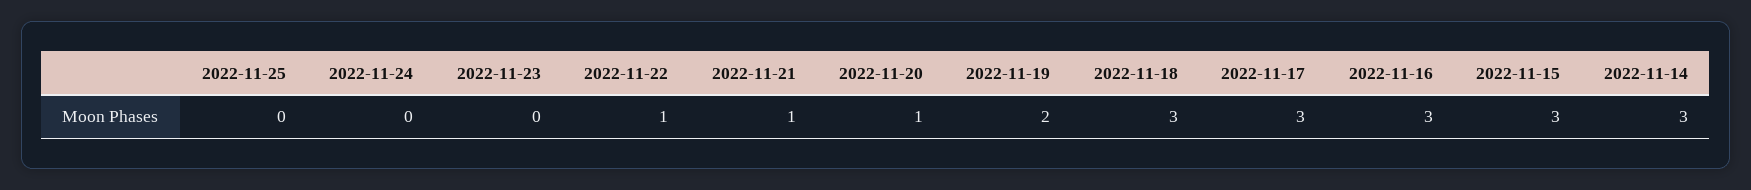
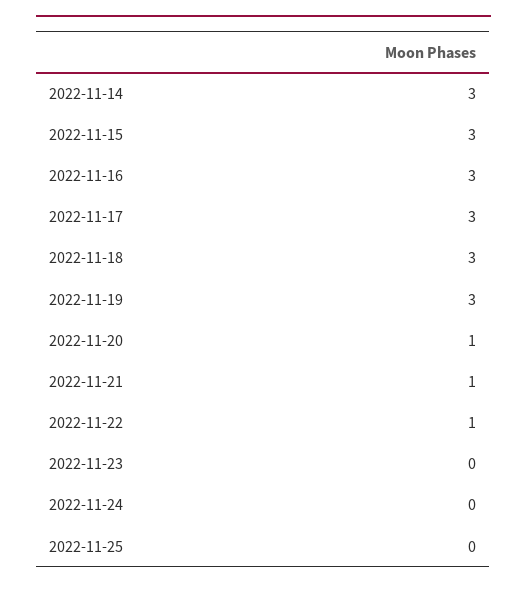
  {
    "2022-11-25": 0,
    "2022-11-24": 0,
    "2022-11-23": 0,
    "2022-11-22": 1,
    "2022-11-21": 1,
    "2022-11-20": 1,
-   "2022-11-19": 2,
+   "2022-11-19": 3,
    "2022-11-18": 3,
    "2022-11-17": 3,
    "2022-11-16": 3,
    "2022-11-15": 3,
    "2022-11-14": 3
  }

